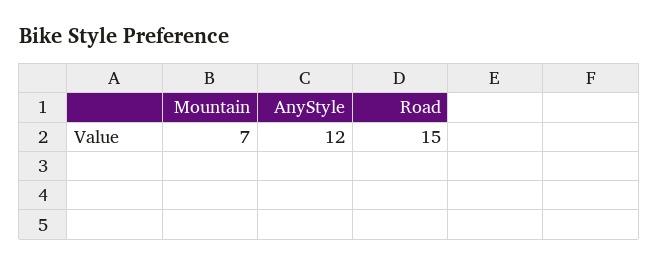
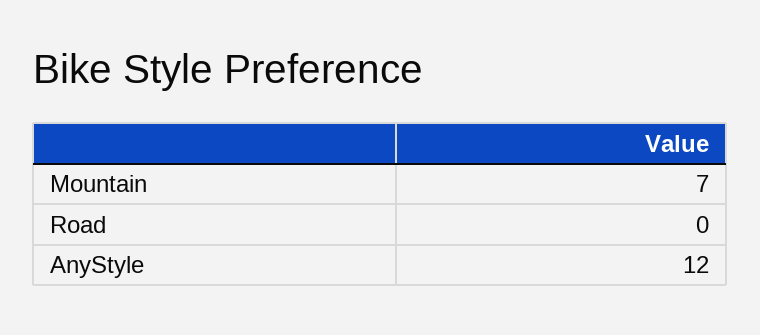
  {
    "Mountain": 7,
    "AnyStyle": 12,
-   "Road": 15
+   "Road": 0
  }

